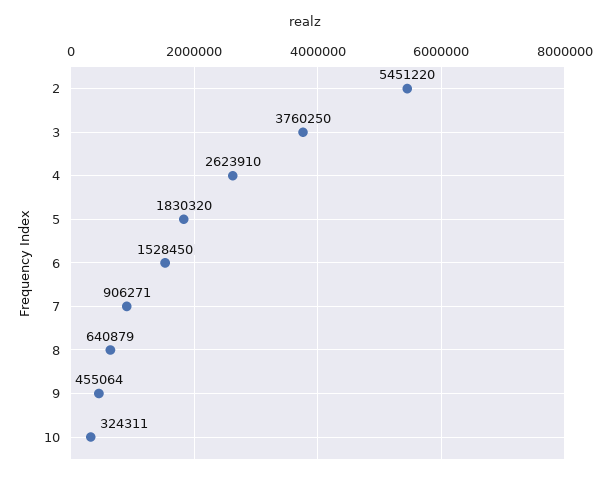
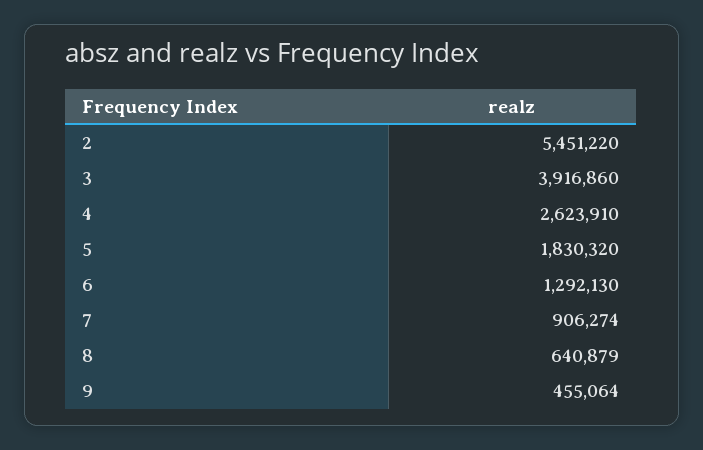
  {
    "2": 5451220,
-   "3": 3760250,
+   "3": 3916860,
    "4": 2623910,
    "5": 1830320,
-   "6": 1528450,
+   "6": 1292130,
-   "7": 906271,
+   "7": 906274,
    "8": 640879,
-   "9": 455064,
+   "9": 455064
-   "10": 324311
  }

